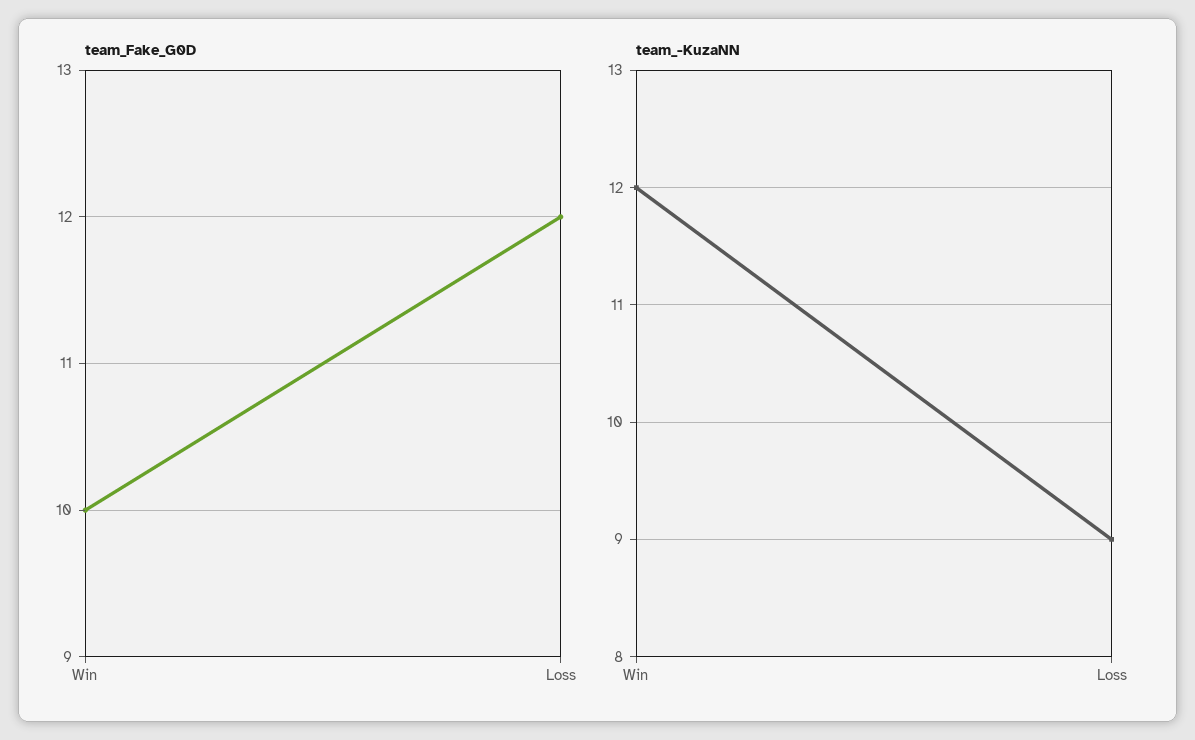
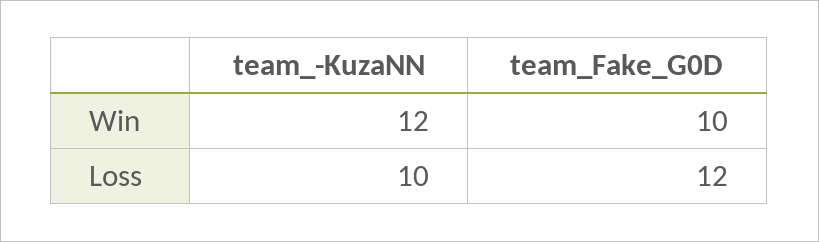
  {
    "team_Fake_G0D": {
      "Win": 10,
      "Loss": 12
    },
    "team_-KuzaNN": {
      "Win": 12,
-     "Loss": 9
+     "Loss": 10
    }
  }

